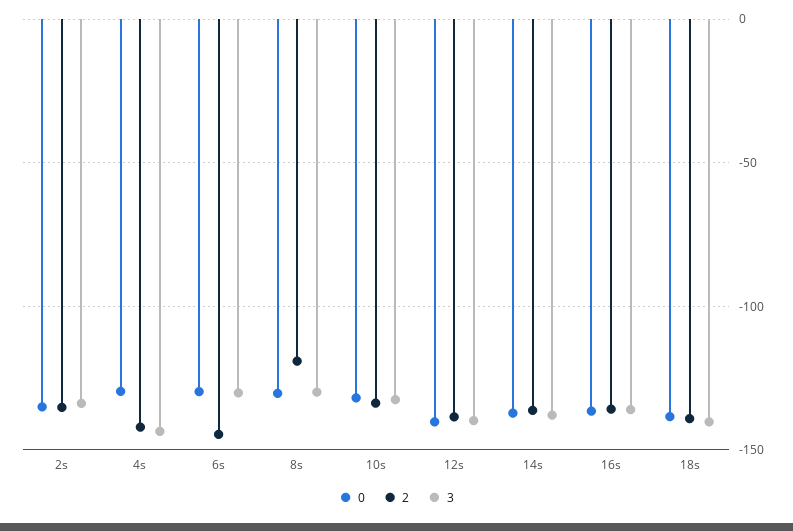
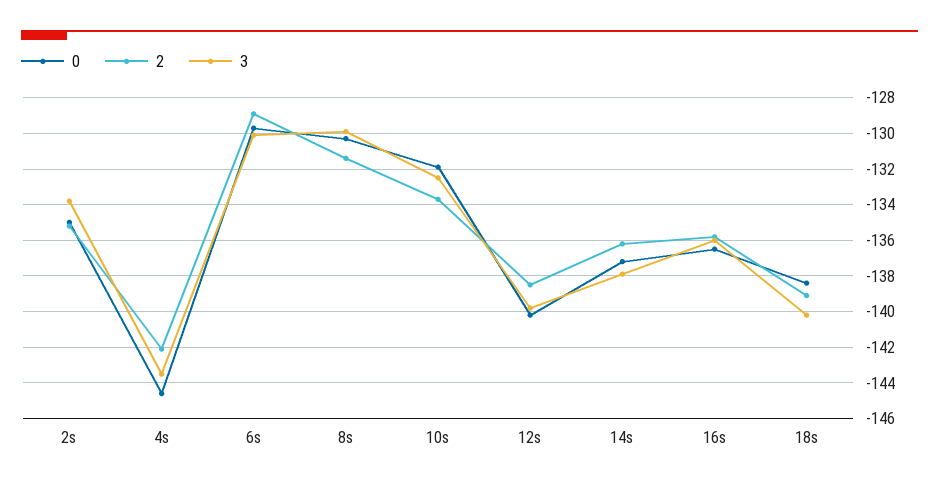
  {
    "0": {
      "2s": -135,
-     "4s": -130,
+     "4s": -144.5,
      "6s": -129.5,
      "8s": -130.5,
      "10s": -132,
      "12s": -140,
      "14s": -137,
      "16s": -136.5,
      "18s": -138.5
    },
    "2": {
      "2s": -135,
      "4s": -142,
-     "6s": -145,
+     "6s": -129,
-     "8s": -120,
+     "8s": -131.5,
      "10s": -133.5,
      "12s": -138.5,
      "14s": -136,
      "16s": -136,
      "18s": -139
    },
    "3": {
      "2s": -134,
      "4s": -143.5,
      "6s": -130,
      "8s": -130,
      "10s": -132.5,
      "12s": -140,
      "14s": -138,
      "16s": -136,
      "18s": -140
    }
  }

